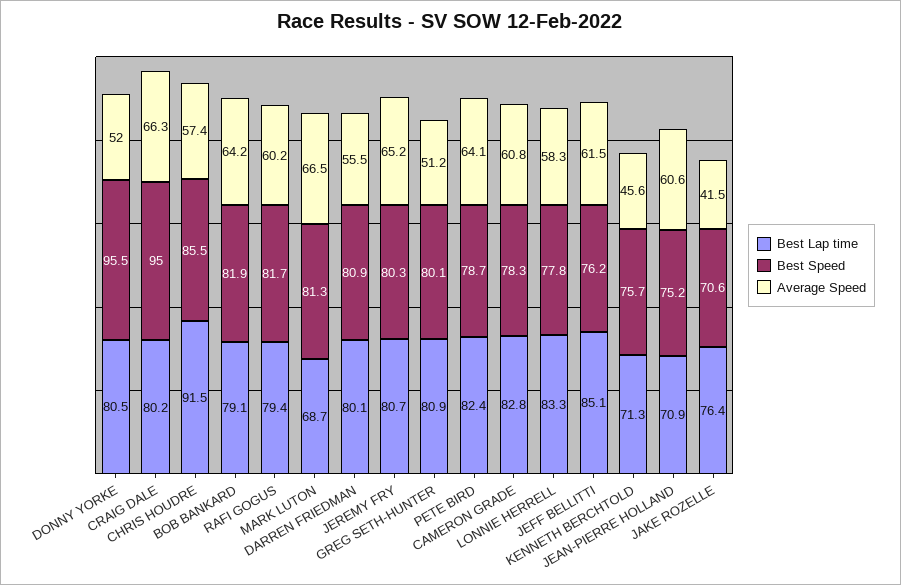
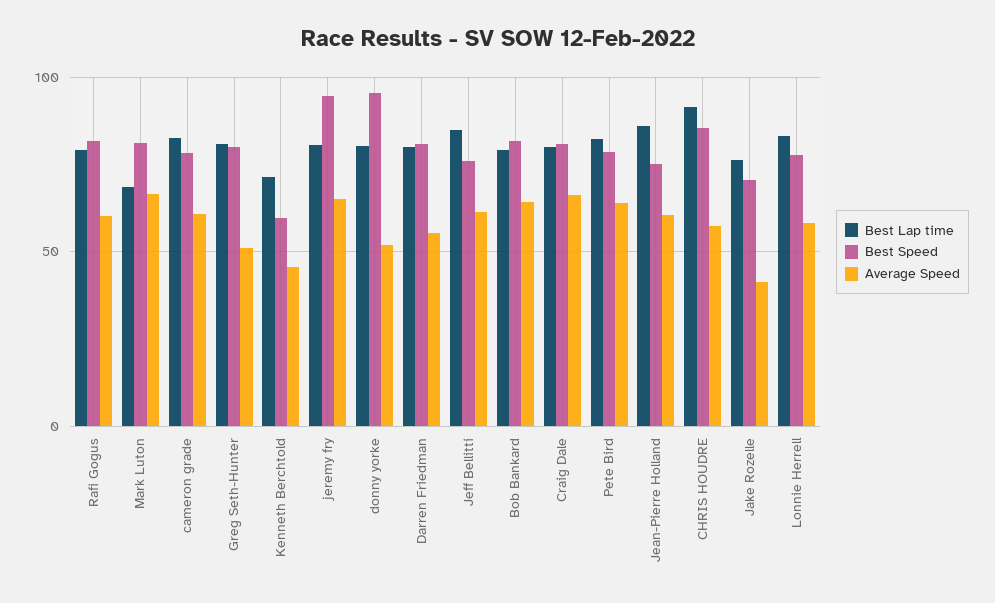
  {
    "Best Lap time": {
      "DONNY YORKE": 80.5,
      "CRAIG DALE": 80.2,
      "CHRIS HOUDRE": 91.5,
      "BOB BANKARD": 79.1,
      "RAFI GOGUS": 79.4,
      "MARK LUTON": 68.7,
      "DARREN FRIEDMAN": 80.1,
      "JEREMY FRY": 80.7,
      "GREG SETH-HUNTER": 80.9,
      "PETE BIRD": 82.4,
      "CAMERON GRADE": 82.8,
      "LONNIE HERRELL": 83.3,
      "JEFF BELLITTI": 85.1,
      "KENNETH BERCHTOLD": 71.3,
-     "JEAN-PIERRE HOLLAND": 70.9,
+     "JEAN-PIERRE HOLLAND": 85,
      "JAKE ROZELLE": 76.4
    },
    "Best Speed": {
      "DONNY YORKE": 95.5,
-     "CRAIG DALE": 95,
+     "CRAIG DALE": 80,
      "CHRIS HOUDRE": 85.5,
      "BOB BANKARD": 81.9,
      "RAFI GOGUS": 81.7,
      "MARK LUTON": 81.3,
      "DARREN FRIEDMAN": 80.9,
-     "JEREMY FRY": 80.3,
+     "JEREMY FRY": 95,
      "GREG SETH-HUNTER": 80.1,
      "PETE BIRD": 78.7,
      "CAMERON GRADE": 78.3,
      "LONNIE HERRELL": 77.8,
      "JEFF BELLITTI": 76.2,
-     "KENNETH BERCHTOLD": 75.7,
+     "KENNETH BERCHTOLD": 60,
      "JEAN-PIERRE HOLLAND": 75.2,
      "JAKE ROZELLE": 70.6
    },
    "Average Speed": {
      "DONNY YORKE": 52,
      "CRAIG DALE": 66.3,
      "CHRIS HOUDRE": 57.4,
      "BOB BANKARD": 64.2,
      "RAFI GOGUS": 60.2,
      "MARK LUTON": 66.5,
      "DARREN FRIEDMAN": 55.5,
      "JEREMY FRY": 65.2,
      "GREG SETH-HUNTER": 51.2,
      "PETE BIRD": 64.1,
      "CAMERON GRADE": 60.8,
      "LONNIE HERRELL": 58.3,
      "JEFF BELLITTI": 61.5,
      "KENNETH BERCHTOLD": 45.6,
      "JEAN-PIERRE HOLLAND": 60.6,
      "JAKE ROZELLE": 41.5
    }
  }

